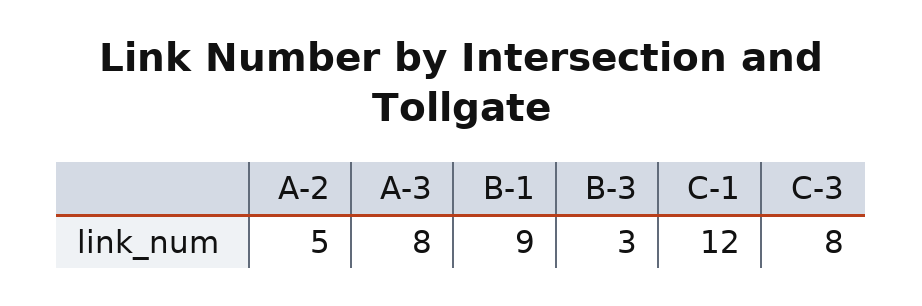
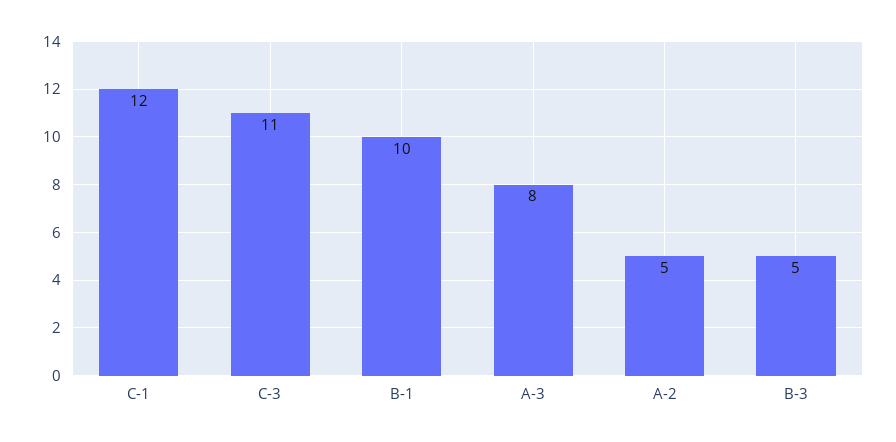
  {
    "A-2": 5,
    "A-3": 8,
-   "B-1": 9,
+   "B-1": 10,
-   "B-3": 3,
+   "B-3": 5,
    "C-1": 12,
-   "C-3": 8
+   "C-3": 11
  }

